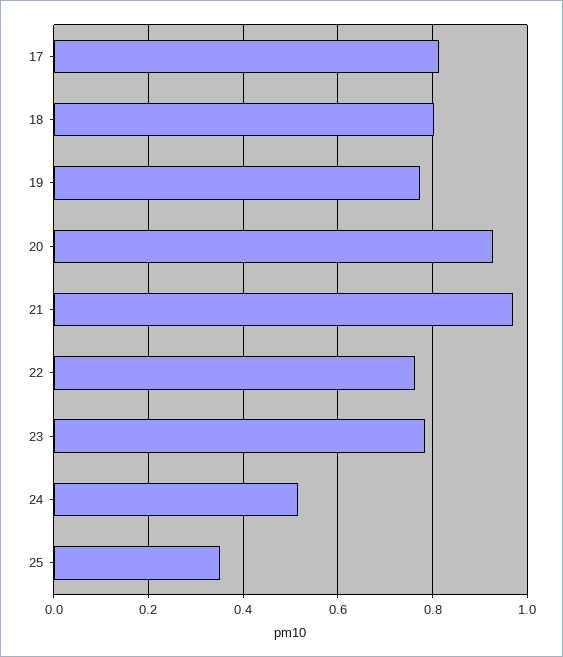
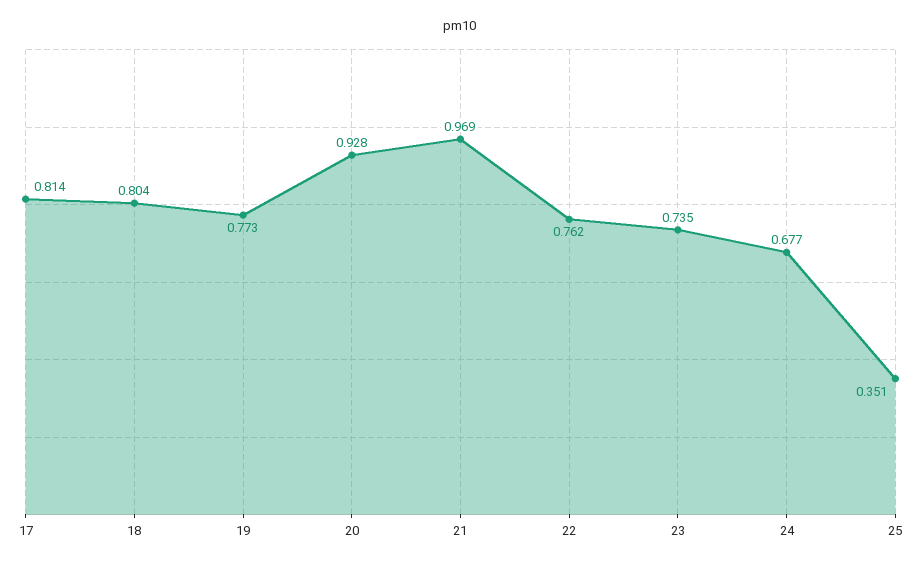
  {
    "17": 0.814,
    "18": 0.804,
    "19": 0.773,
    "20": 0.928,
    "21": 0.969,
    "22": 0.762,
-   "23": 0.78,
+   "23": 0.735,
-   "24": 0.52,
+   "24": 0.677,
    "25": 0.351
  }

